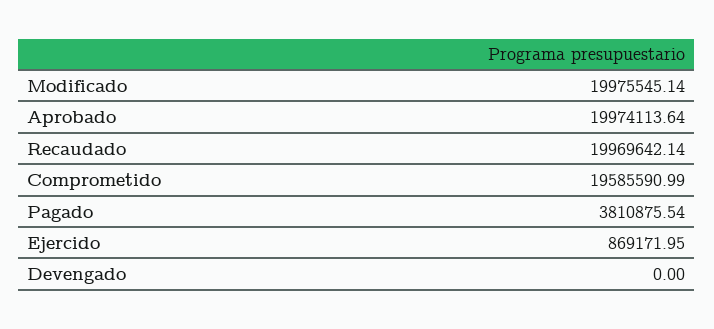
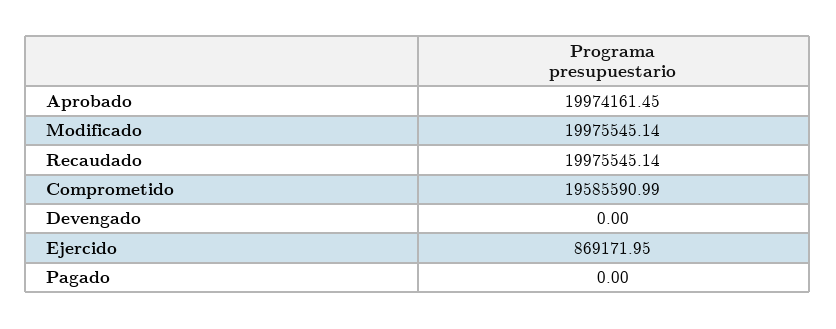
  {
    "Modificado": 19975545.14,
-   "Aprobado": 19974113.64,
+   "Aprobado": 19974161.45,
-   "Recaudado": 19969642.14,
+   "Recaudado": 19975545.14,
    "Comprometido": 19585590.99,
-   "Pagado": 3810875.54,
+   "Pagado": 0,
    "Ejercido": 869171.95,
    "Devengado": 0
  }

